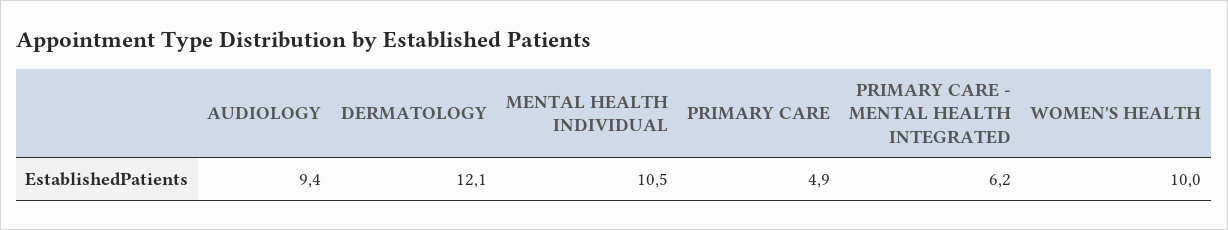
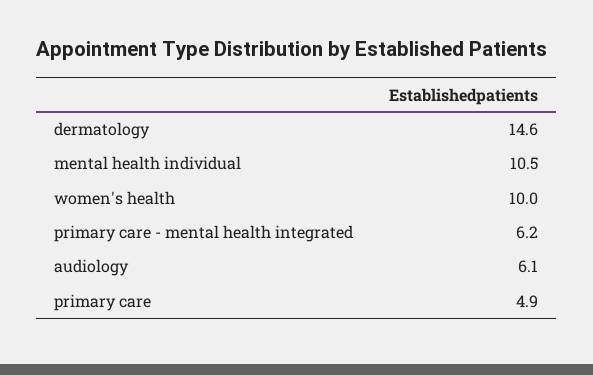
  {
-   "AUDIOLOGY": 9.4,
+   "AUDIOLOGY": 6.1,
-   "DERMATOLOGY": 12.1,
+   "DERMATOLOGY": 14.6,
    "MENTAL HEALTH INDIVIDUAL": 10.5,
    "PRIMARY CARE": 4.9,
    "PRIMARY CARE - MENTAL HEALTH INTEGRATED": 6.2,
    "WOMEN'S HEALTH": 10
  }

